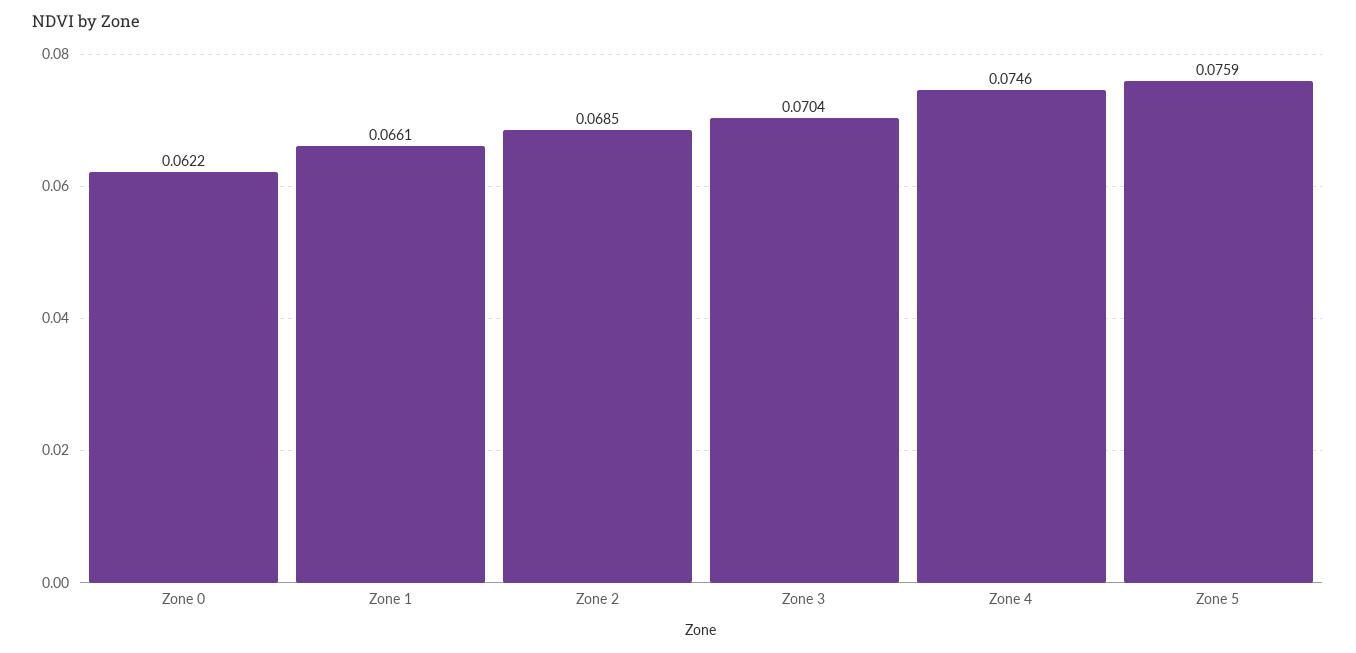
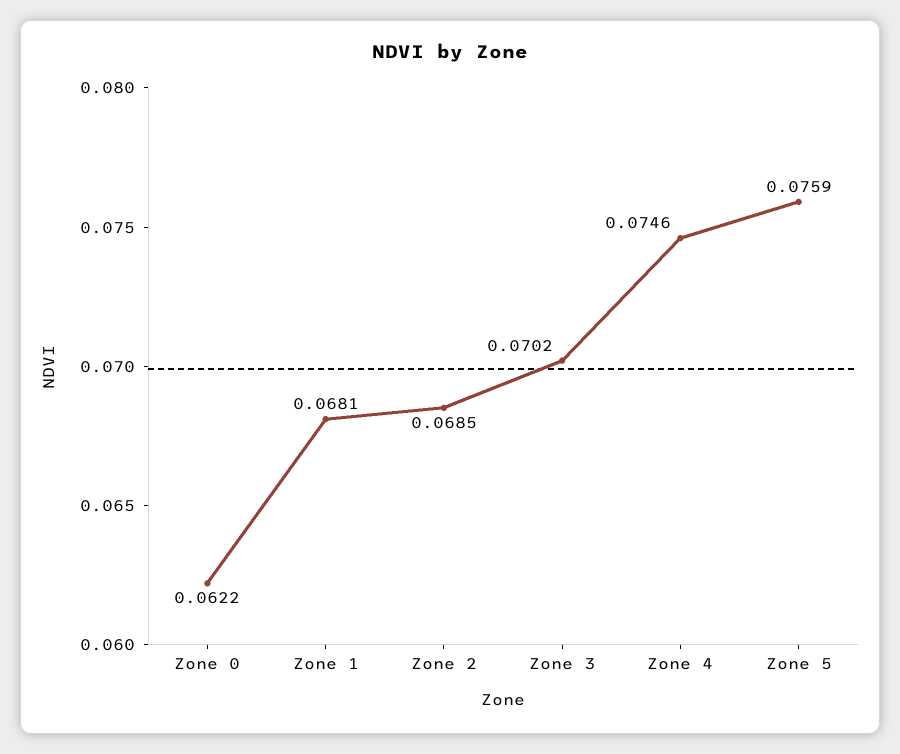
  {
    "Zone 0": 0.0622,
-   "Zone 1": 0.0661,
+   "Zone 1": 0.0681,
    "Zone 2": 0.0685,
-   "Zone 3": 0.0704,
+   "Zone 3": 0.0702,
    "Zone 4": 0.0746,
    "Zone 5": 0.0759
  }

